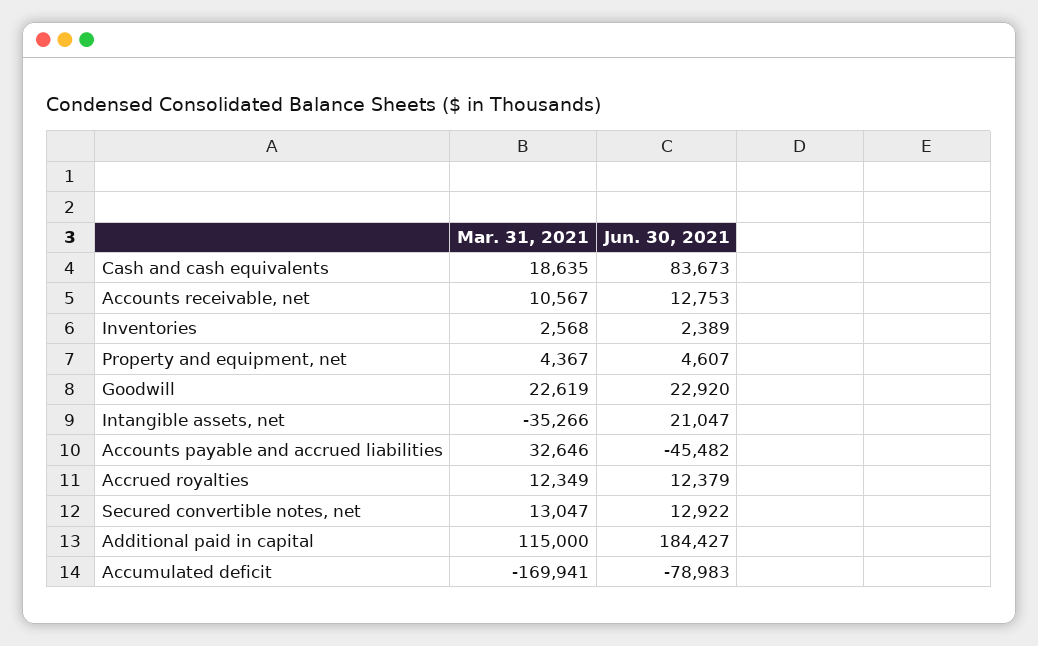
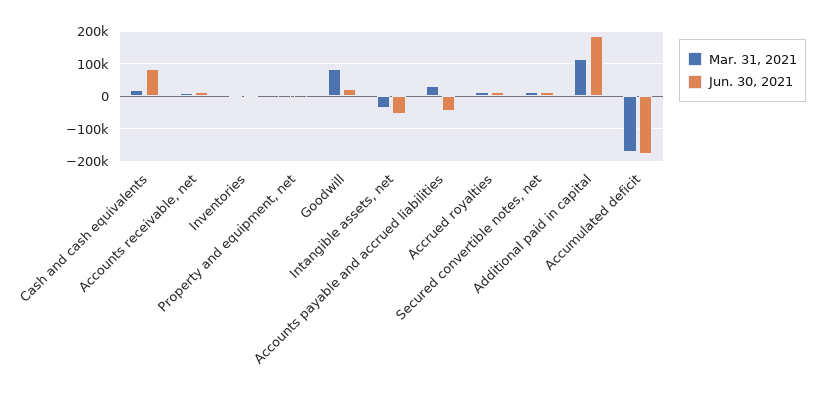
  {
    "Mar. 31, 2021": {
      "Cash and cash equivalents": 18635,
      "Accounts receivable, net": 10567,
      "Inventories": 2568,
      "Property and equipment, net": 4367,
-     "Goodwill": 22619,
+     "Goodwill": 80000,
      "Intangible assets, net": -35266,
      "Accounts payable and accrued liabilities": 32646,
      "Accrued royalties": 12349,
      "Secured convertible notes, net": 13047,
      "Additional paid in capital": 115000,
      "Accumulated deficit": -169941
    },
    "Jun. 30, 2021": {
      "Cash and cash equivalents": 83673,
      "Accounts receivable, net": 12753,
      "Inventories": 2389,
      "Property and equipment, net": 4607,
      "Goodwill": 22920,
-     "Intangible assets, net": 21047,
+     "Intangible assets, net": -60000,
      "Accounts payable and accrued liabilities": -45482,
      "Accrued royalties": 12379,
      "Secured convertible notes, net": 12922,
      "Additional paid in capital": 184427,
-     "Accumulated deficit": -78983
+     "Accumulated deficit": -180000
    }
  }

